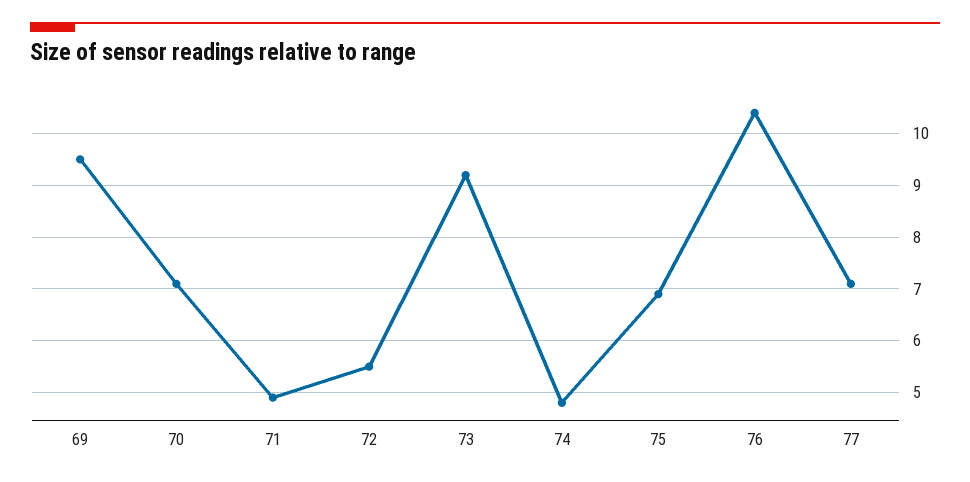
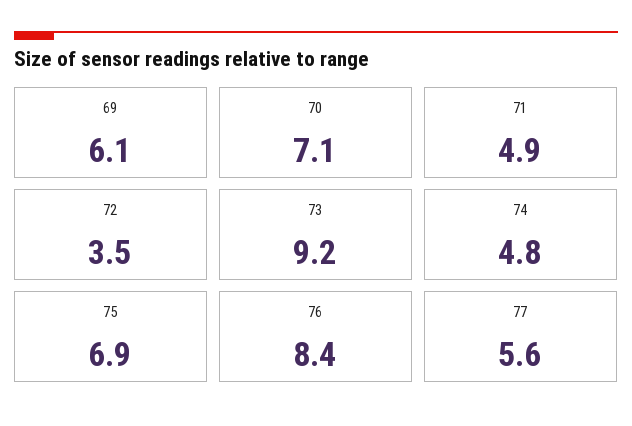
  {
-   "69": 9.5,
+   "69": 6.1,
    "70": 7.1,
    "71": 4.9,
-   "72": 5.5,
+   "72": 3.5,
    "73": 9.2,
    "74": 4.8,
    "75": 6.9,
-   "76": 10.5,
+   "76": 8.4,
-   "77": 7
+   "77": 5.6
  }

